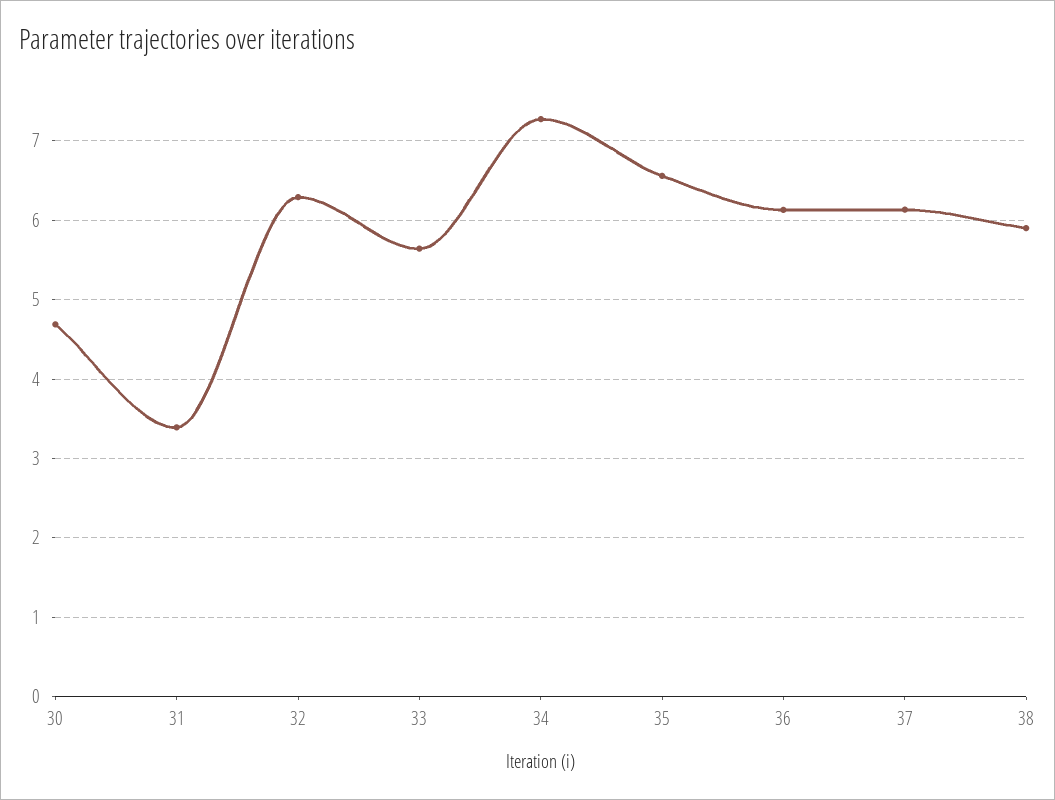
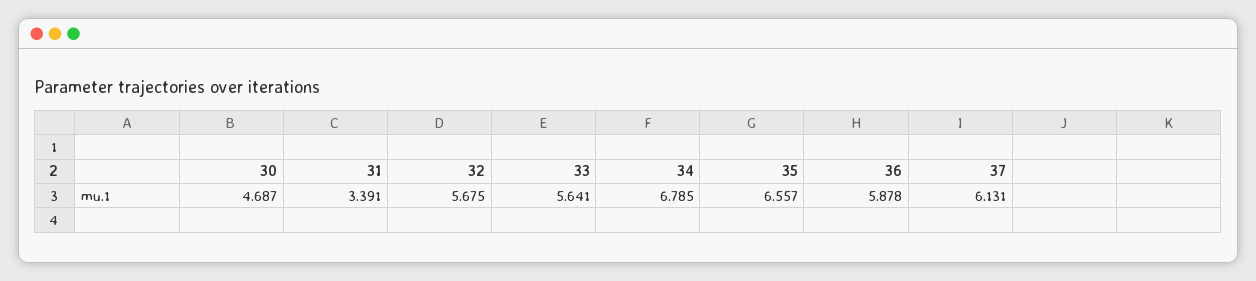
  {
    "30": 4.687,
    "31": 3.391,
-   "32": 6.3,
+   "32": 5.675,
    "33": 5.641,
-   "34": 7.3,
+   "34": 6.785,
    "35": 6.557,
-   "36": 6.1,
+   "36": 5.878,
-   "37": 6.131,
+   "37": 6.131
-   "38": 5.9
  }

